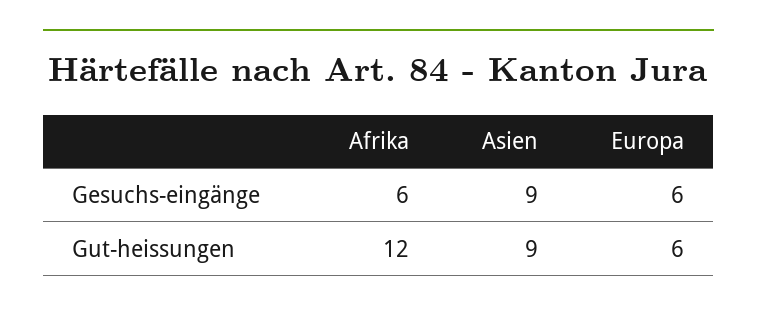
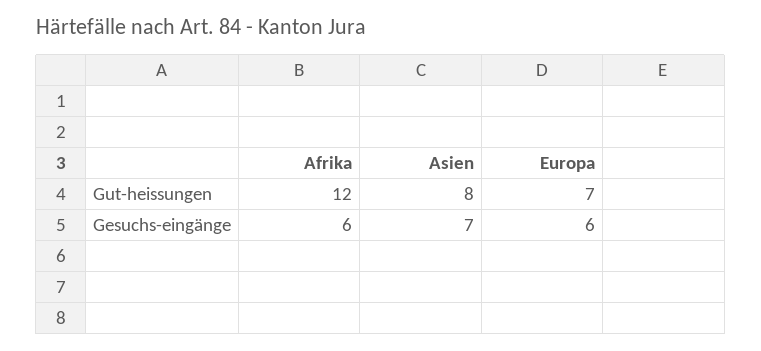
  {
    "Afrika": {
      "Gesuchs-eingänge": 6,
      "Gut-heissungen": 12
    },
    "Asien": {
-     "Gesuchs-eingänge": 9,
+     "Gesuchs-eingänge": 7,
-     "Gut-heissungen": 9
+     "Gut-heissungen": 8
    },
    "Europa": {
      "Gesuchs-eingänge": 6,
-     "Gut-heissungen": 6
+     "Gut-heissungen": 7
    }
  }

